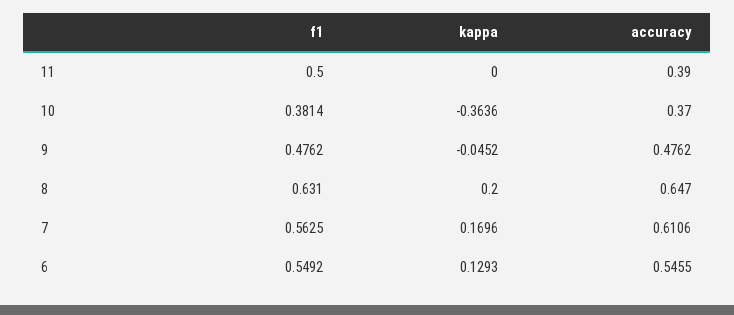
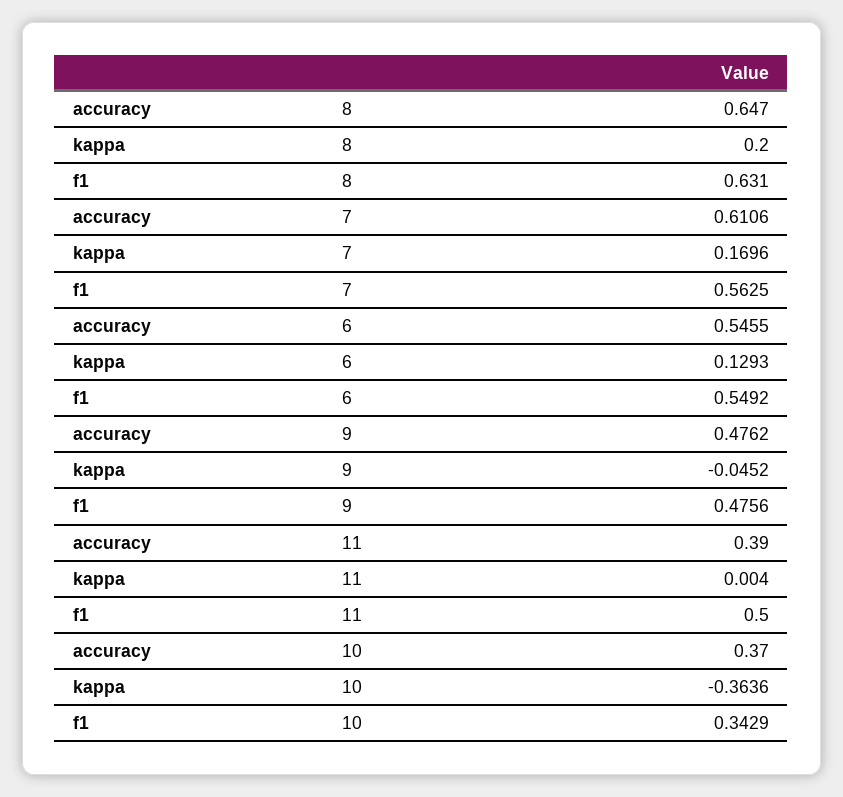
  {
    "f1": {
      "11": 0.5,
-     "10": 0.3814,
+     "10": 0.3429,
-     "9": 0.4762,
+     "9": 0.4756,
      "8": 0.631,
      "7": 0.5625,
      "6": 0.5492
    },
    "kappa": {
-     "11": 0,
+     "11": 0.004,
      "10": -0.3636,
      "9": -0.0452,
      "8": 0.2,
      "7": 0.1696,
      "6": 0.1293
    },
    "accuracy": {
      "11": 0.39,
      "10": 0.37,
      "9": 0.4762,
      "8": 0.647,
      "7": 0.6106,
      "6": 0.5455
    }
  }

